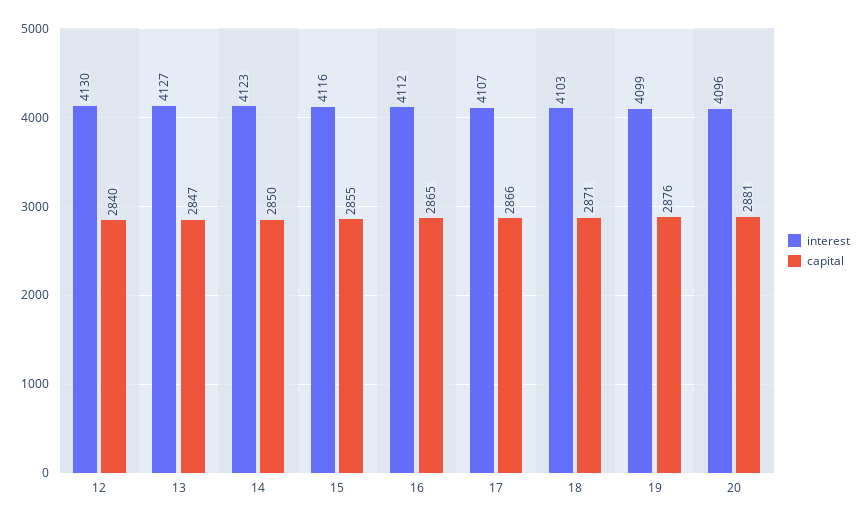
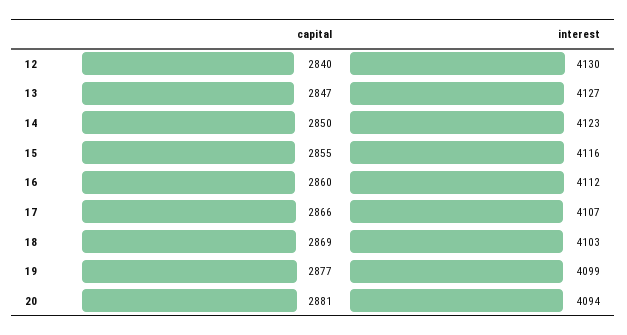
  {
    "interest": {
      "12": 4130,
      "13": 4127,
      "14": 4123,
      "15": 4116,
      "16": 4112,
      "17": 4107,
      "18": 4103,
      "19": 4099,
-     "20": 4096
+     "20": 4094
    },
    "capital": {
      "12": 2840,
      "13": 2847,
      "14": 2850,
      "15": 2855,
-     "16": 2865,
+     "16": 2860,
      "17": 2866,
-     "18": 2871,
+     "18": 2869,
-     "19": 2876,
+     "19": 2877,
      "20": 2881
    }
  }

